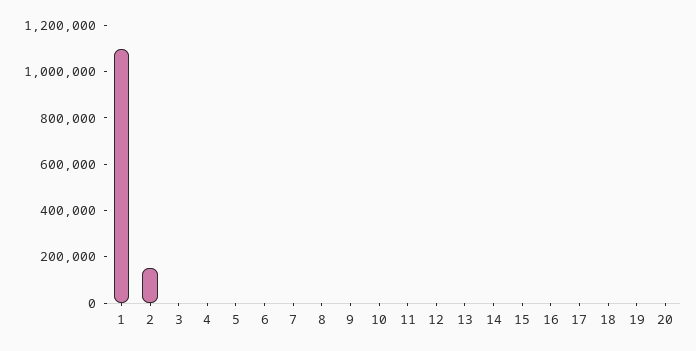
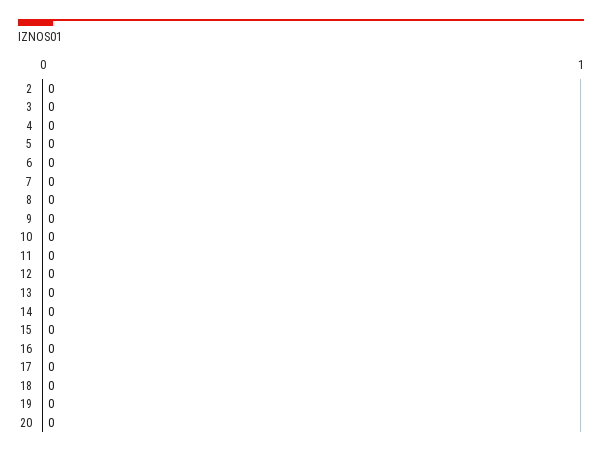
  {
-   "1": 1100000,
-   "2": 150000,
+   "2": 0,
    "3": 0,
    "4": 0,
    "5": 0,
    "6": 0,
    "7": 0,
    "8": 0,
    "9": 0,
    "10": 0,
    "11": 0,
    "12": 0,
    "13": 0,
    "14": 0,
    "15": 0,
    "16": 0,
    "17": 0,
    "18": 0,
    "19": 0,
    "20": 0
  }

